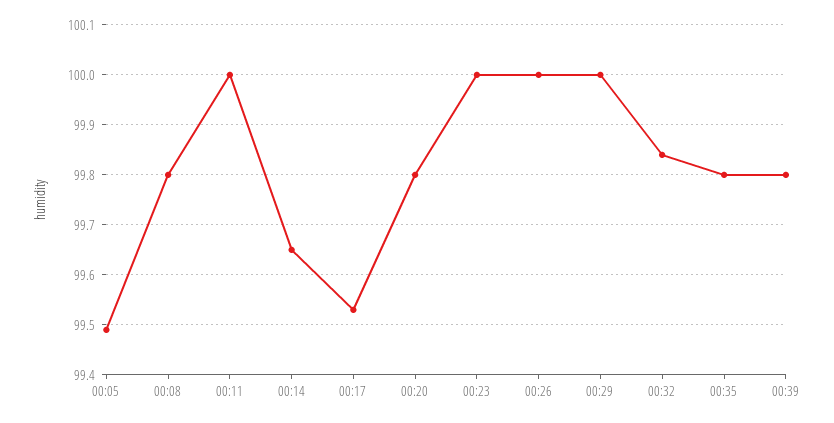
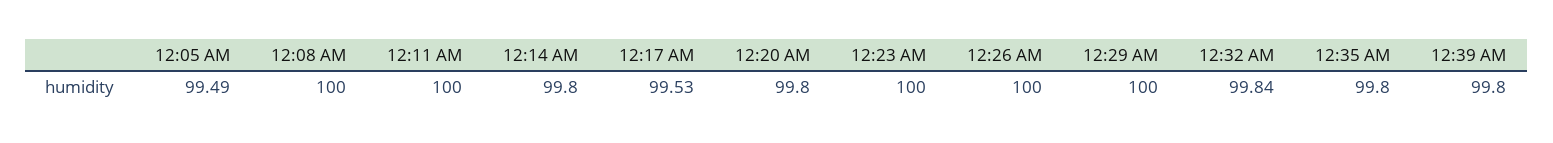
  {
    "00:05": 99.49,
-   "00:08": 99.8,
+   "00:08": 100,
    "00:11": 100,
-   "00:14": 99.65,
+   "00:14": 99.8,
    "00:17": 99.53,
    "00:20": 99.8,
    "00:23": 100,
    "00:26": 100,
    "00:29": 100,
    "00:32": 99.84,
    "00:35": 99.8,
    "00:39": 99.8
  }

